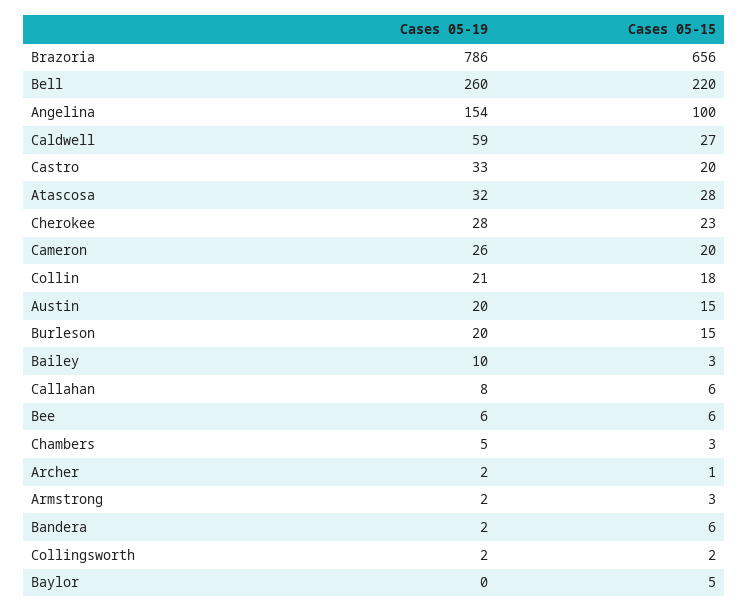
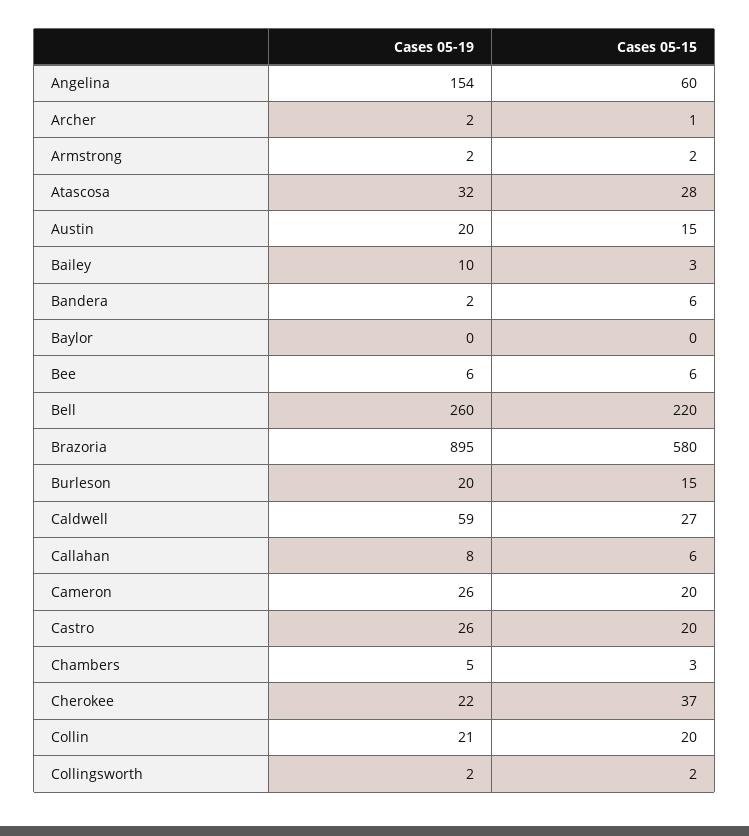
  {
    "Cases 05-19": {
-     "Brazoria": 786,
+     "Brazoria": 895,
      "Bell": 260,
      "Angelina": 154,
      "Caldwell": 59,
-     "Castro": 33,
+     "Castro": 26,
      "Atascosa": 32,
-     "Cherokee": 28,
+     "Cherokee": 22,
      "Cameron": 26,
      "Collin": 21,
      "Austin": 20,
      "Burleson": 20,
      "Bailey": 10,
      "Callahan": 8,
      "Bee": 6,
      "Chambers": 5,
      "Archer": 2,
      "Armstrong": 2,
      "Bandera": 2,
      "Collingsworth": 2,
      "Baylor": 0
    },
    "Cases 05-15": {
-     "Brazoria": 656,
+     "Brazoria": 580,
      "Bell": 220,
-     "Angelina": 100,
+     "Angelina": 60,
      "Caldwell": 27,
      "Castro": 20,
      "Atascosa": 28,
-     "Cherokee": 23,
+     "Cherokee": 37,
      "Cameron": 20,
-     "Collin": 18,
+     "Collin": 20,
      "Austin": 15,
      "Burleson": 15,
      "Bailey": 3,
      "Callahan": 6,
      "Bee": 6,
      "Chambers": 3,
      "Archer": 1,
-     "Armstrong": 3,
+     "Armstrong": 2,
      "Bandera": 6,
      "Collingsworth": 2,
-     "Baylor": 5
+     "Baylor": 0
    }
  }

